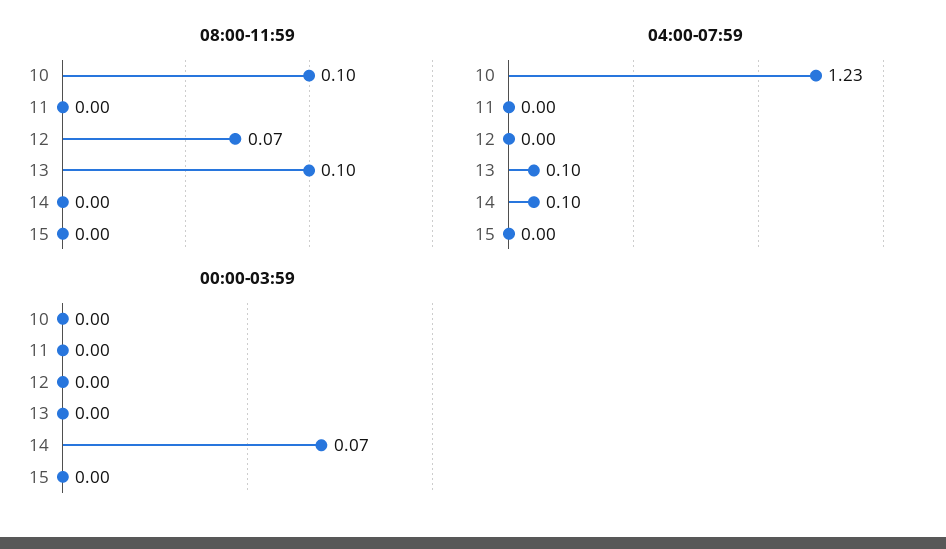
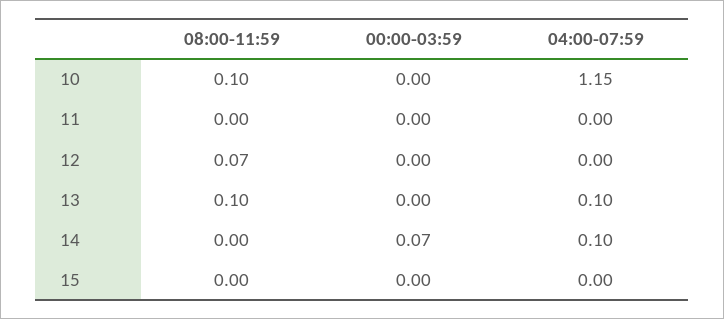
  {
    "08:00-11:59": {
      "10": 0.1,
      "11": 0,
      "12": 0.07,
      "13": 0.1,
      "14": 0,
      "15": 0
    },
    "04:00-07:59": {
-     "10": 1.23,
+     "10": 1.15,
      "11": 0,
      "12": 0,
      "13": 0.1,
      "14": 0.1,
      "15": 0
    },
    "00:00-03:59": {
      "10": 0,
      "11": 0,
      "12": 0,
      "13": 0,
      "14": 0.07,
      "15": 0
    }
  }

